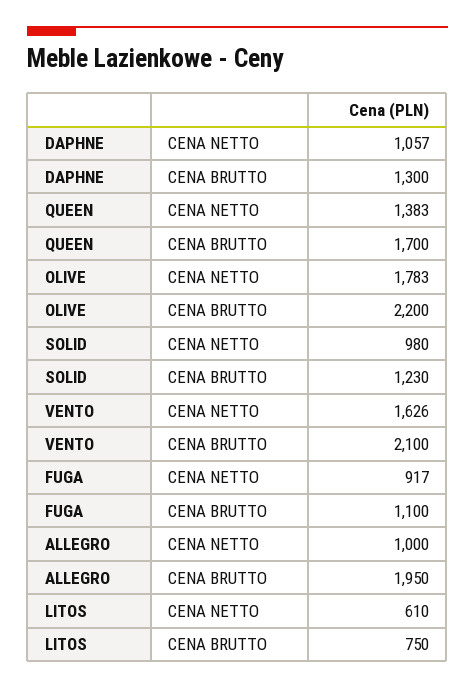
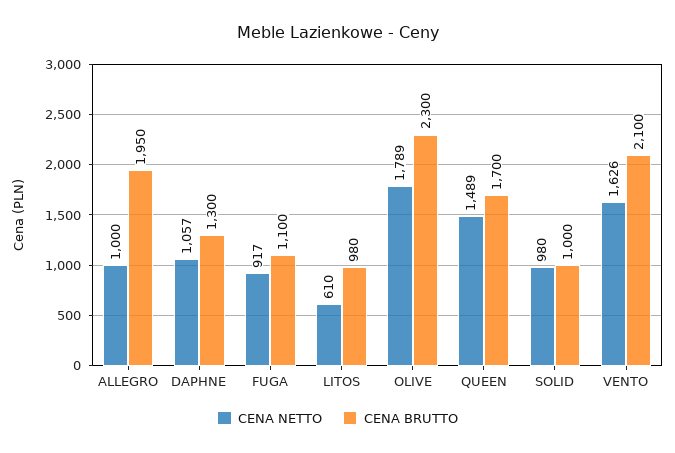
  {
    "CENA NETTO": {
      "DAPHNE": 1057,
-     "QUEEN": 1383,
+     "QUEEN": 1489,
-     "OLIVE": 1783,
+     "OLIVE": 1789,
      "SOLID": 980,
      "VENTO": 1626,
      "FUGA": 917,
      "ALLEGRO": 1000,
      "LITOS": 610
    },
    "CENA BRUTTO": {
      "DAPHNE": 1300,
      "QUEEN": 1700,
-     "OLIVE": 2200,
+     "OLIVE": 2300,
-     "SOLID": 1230,
+     "SOLID": 1000,
      "VENTO": 2100,
      "FUGA": 1100,
      "ALLEGRO": 1950,
-     "LITOS": 750
+     "LITOS": 980
    }
  }

